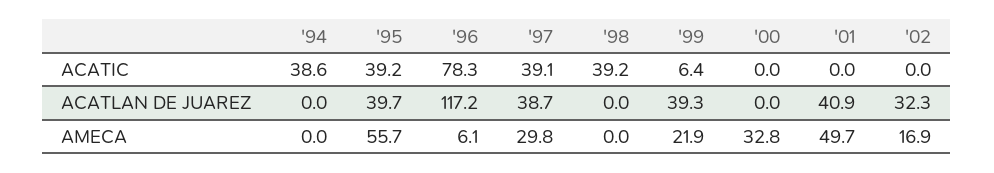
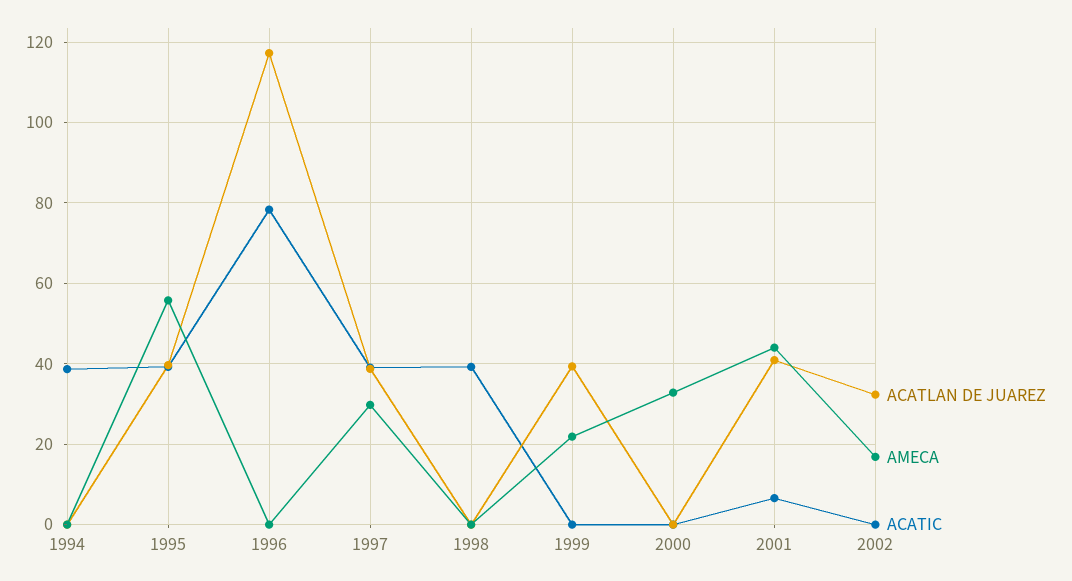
  {
    "ACATIC": {
      "'94": 38.6,
      "'95": 39.2,
      "'96": 78.3,
      "'97": 39.1,
      "'98": 39.2,
-     "'99": 6.4,
+     "'99": 0,
      "'00": 0,
-     "'01": 0,
+     "'01": 6,
      "'02": 0
    },
    "ACATLAN DE JUAREZ": {
      "'94": 0,
      "'95": 39.7,
      "'96": 117.2,
      "'97": 38.7,
      "'98": 0,
      "'99": 39.3,
      "'00": 0,
      "'01": 40.9,
      "'02": 32.3
    },
    "AMECA": {
      "'94": 0,
      "'95": 55.7,
-     "'96": 6.1,
+     "'96": 0,
      "'97": 29.8,
      "'98": 0,
      "'99": 21.9,
      "'00": 32.8,
-     "'01": 49.7,
+     "'01": 44,
      "'02": 16.9
    }
  }

